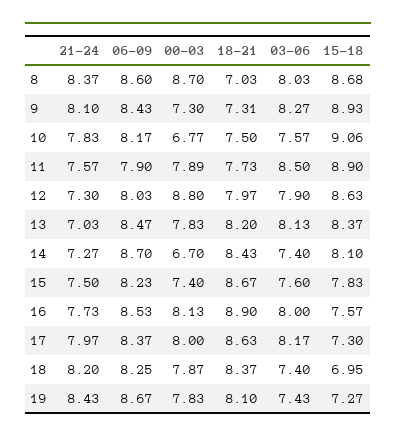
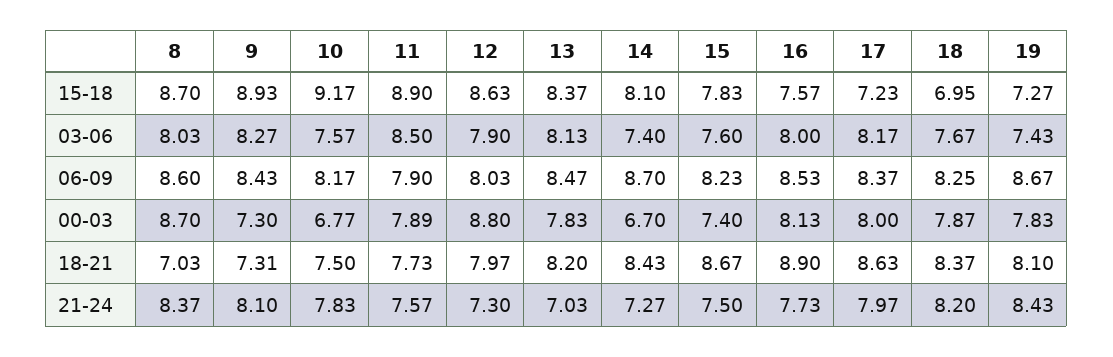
  {
    "21-24": {
      "8": 8.37,
      "9": 8.1,
      "10": 7.83,
      "11": 7.57,
      "12": 7.3,
      "13": 7.03,
      "14": 7.27,
      "15": 7.5,
      "16": 7.73,
      "17": 7.97,
      "18": 8.2,
      "19": 8.43
    },
    "06-09": {
      "8": 8.6,
      "9": 8.43,
      "10": 8.17,
      "11": 7.9,
      "12": 8.03,
      "13": 8.47,
      "14": 8.7,
      "15": 8.23,
      "16": 8.53,
      "17": 8.37,
      "18": 8.25,
      "19": 8.67
    },
    "00-03": {
      "8": 8.7,
      "9": 7.3,
      "10": 6.77,
      "11": 7.89,
      "12": 8.8,
      "13": 7.83,
      "14": 6.7,
      "15": 7.4,
      "16": 8.13,
      "17": 8,
      "18": 7.87,
      "19": 7.83
    },
    "18-21": {
      "8": 7.03,
      "9": 7.31,
      "10": 7.5,
      "11": 7.73,
      "12": 7.97,
      "13": 8.2,
      "14": 8.43,
      "15": 8.67,
      "16": 8.9,
      "17": 8.63,
      "18": 8.37,
      "19": 8.1
    },
    "03-06": {
      "8": 8.03,
      "9": 8.27,
      "10": 7.57,
      "11": 8.5,
      "12": 7.9,
      "13": 8.13,
      "14": 7.4,
      "15": 7.6,
      "16": 8,
      "17": 8.17,
-     "18": 7.4,
+     "18": 7.67,
      "19": 7.43
    },
    "15-18": {
-     "8": 8.68,
+     "8": 8.7,
      "9": 8.93,
-     "10": 9.06,
+     "10": 9.17,
      "11": 8.9,
      "12": 8.63,
      "13": 8.37,
      "14": 8.1,
      "15": 7.83,
      "16": 7.57,
-     "17": 7.3,
+     "17": 7.23,
      "18": 6.95,
      "19": 7.27
    }
  }

